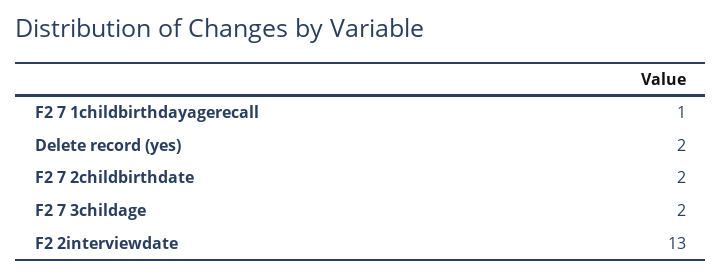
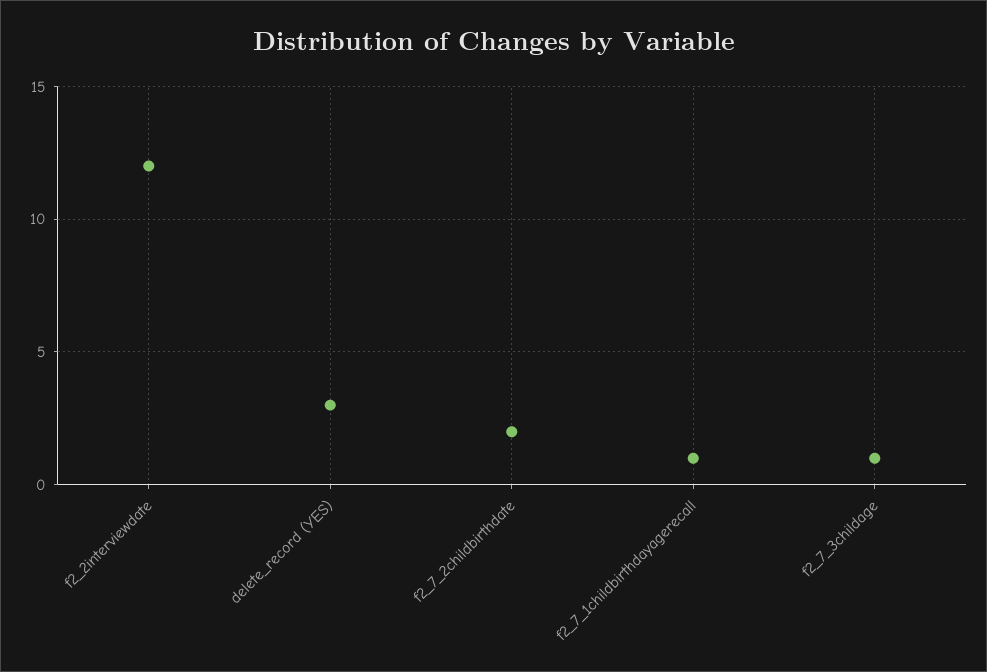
  {
    "F2 7 1childbirthdayagerecall": 1,
-   "Delete record (yes)": 2,
+   "Delete record (yes)": 3,
    "F2 7 2childbirthdate": 2,
-   "F2 7 3childage": 2,
+   "F2 7 3childage": 1,
-   "F2 2interviewdate": 13
+   "F2 2interviewdate": 12
  }

